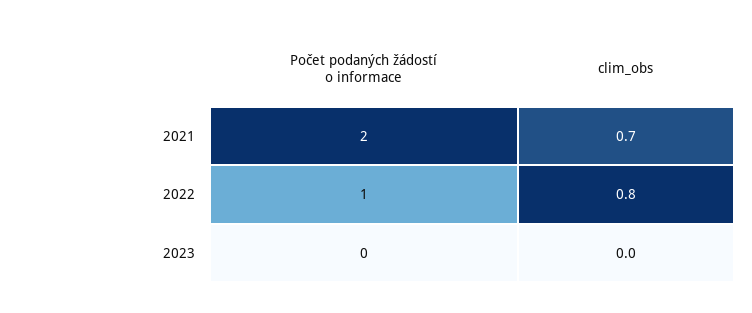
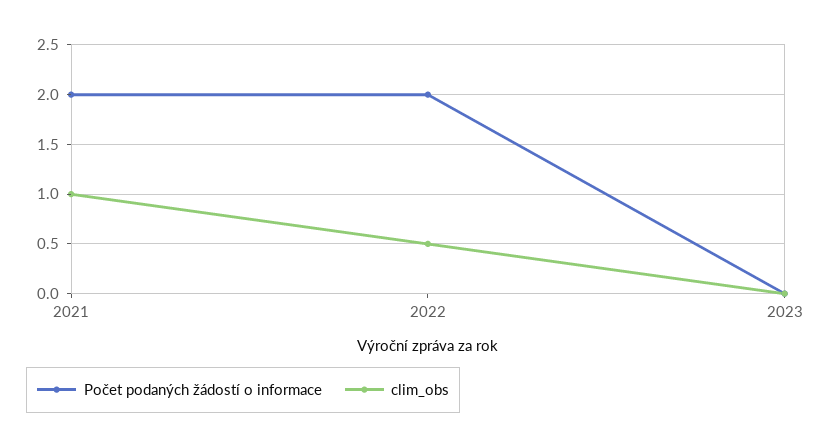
  {
    "Počet podaných žádostí o informace": {
      "2021": 2,
-     "2022": 1,
+     "2022": 2,
      "2023": 0
    },
    "clim_obs": {
-     "2021": 0.7,
+     "2021": 1,
-     "2022": 0.8,
+     "2022": 0.5,
      "2023": 0
    }
  }

